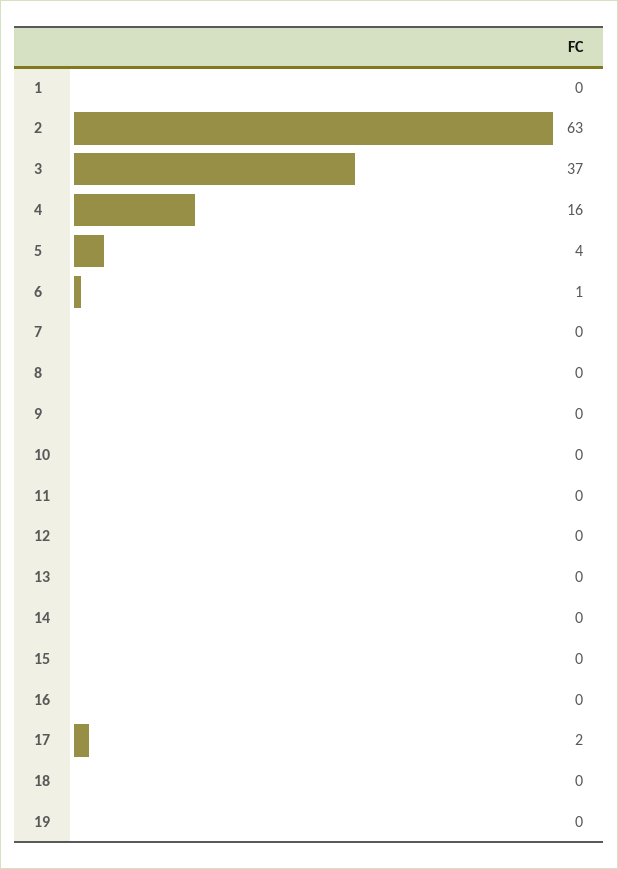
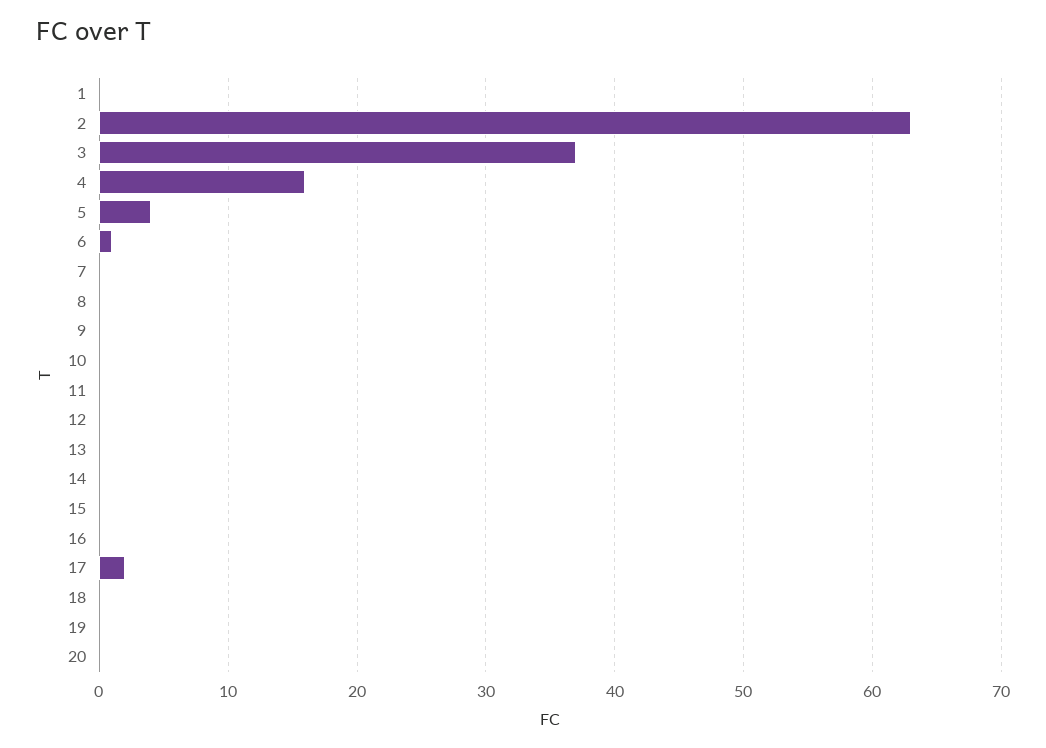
  {
    "1": 0,
    "2": 63,
    "3": 37,
    "4": 16,
    "5": 4,
    "6": 1,
    "7": 0,
    "8": 0,
    "9": 0,
    "10": 0,
    "11": 0,
    "12": 0,
    "13": 0,
    "14": 0,
    "15": 0,
    "16": 0,
    "17": 2,
    "18": 0,
-   "19": 0
+   "19": 0,
+   "20": 0
  }

